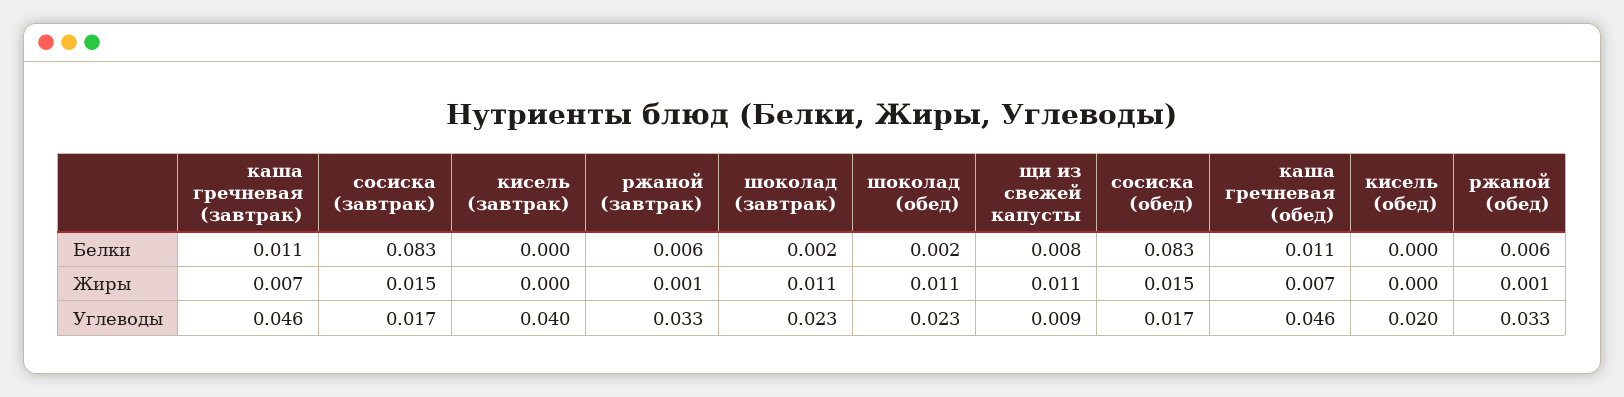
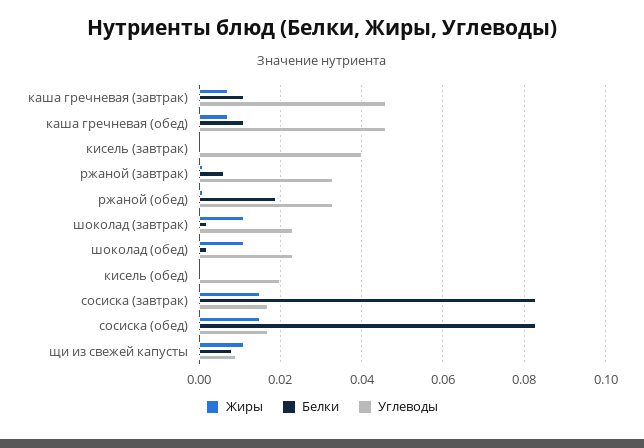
  {
    "Белки": {
      "каша гречневая (завтрак)": 0.011,
      "сосиска (завтрак)": 0.083,
      "кисель (завтрак)": 0,
      "ржаной (завтрак)": 0.006,
      "шоколад (завтрак)": 0.002,
      "шоколад (обед)": 0.002,
      "щи из свежей капусты": 0.008,
      "сосиска (обед)": 0.083,
      "каша гречневая (обед)": 0.011,
      "кисель (обед)": 0,
-     "ржаной (обед)": 0.006
+     "ржаной (обед)": 0.02
    },
    "Жиры": {
      "каша гречневая (завтрак)": 0.007,
      "сосиска (завтрак)": 0.015,
      "кисель (завтрак)": 0,
      "ржаной (завтрак)": 0.001,
      "шоколад (завтрак)": 0.011,
      "шоколад (обед)": 0.011,
      "щи из свежей капусты": 0.011,
      "сосиска (обед)": 0.015,
      "каша гречневая (обед)": 0.007,
      "кисель (обед)": 0,
      "ржаной (обед)": 0.001
    },
    "Углеводы": {
      "каша гречневая (завтрак)": 0.046,
      "сосиска (завтрак)": 0.017,
      "кисель (завтрак)": 0.04,
      "ржаной (завтрак)": 0.033,
      "шоколад (завтрак)": 0.023,
      "шоколад (обед)": 0.023,
      "щи из свежей капусты": 0.009,
      "сосиска (обед)": 0.017,
      "каша гречневая (обед)": 0.046,
      "кисель (обед)": 0.02,
      "ржаной (обед)": 0.033
    }
  }

